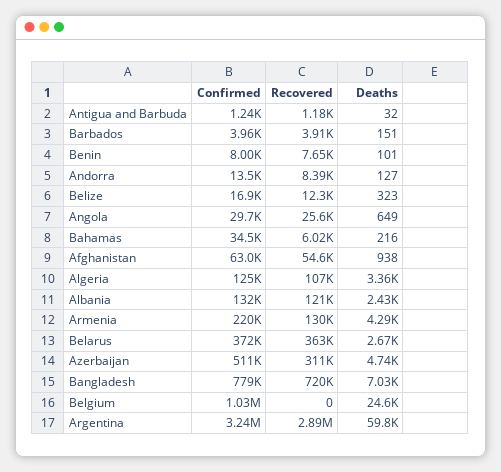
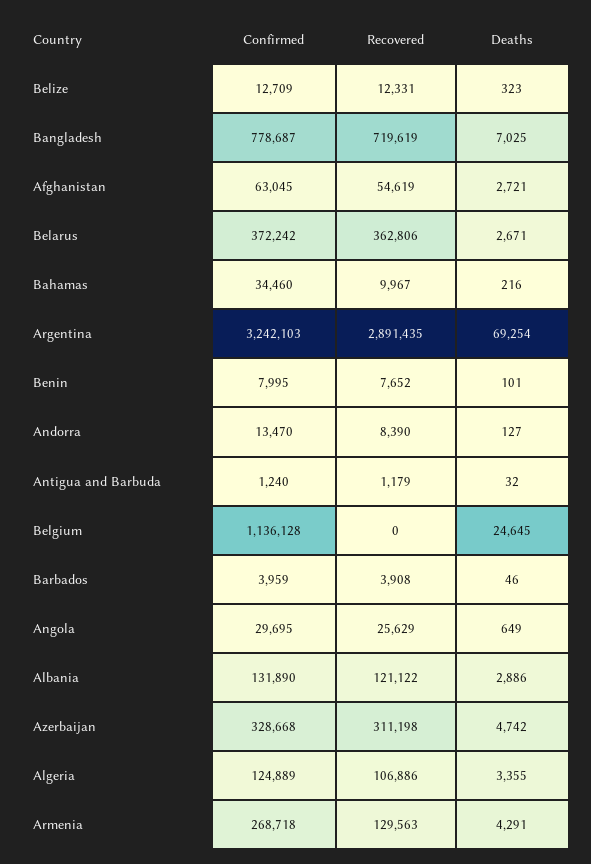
  {
    "Confirmed": {
      "Antigua and Barbuda": 1240,
      "Barbados": 3959,
      "Benin": 7995,
      "Andorra": 13470,
-     "Belize": 16900,
+     "Belize": 12709,
      "Angola": 29695,
      "Bahamas": 34460,
      "Afghanistan": 63045,
      "Algeria": 124889,
      "Albania": 131890,
-     "Armenia": 220000,
+     "Armenia": 268718,
      "Belarus": 372242,
-     "Azerbaijan": 511000,
+     "Azerbaijan": 328668,
      "Bangladesh": 778687,
-     "Belgium": 1030000,
+     "Belgium": 1136128,
      "Argentina": 3242103
    },
    "Recovered": {
      "Antigua and Barbuda": 1179,
      "Barbados": 3908,
      "Benin": 7652,
      "Andorra": 8390,
      "Belize": 12331,
      "Angola": 25629,
-     "Bahamas": 6020,
+     "Bahamas": 9967,
      "Afghanistan": 54619,
      "Algeria": 106886,
      "Albania": 121122,
      "Armenia": 129563,
      "Belarus": 362806,
      "Azerbaijan": 311198,
      "Bangladesh": 719619,
      "Belgium": 0,
      "Argentina": 2891435
    },
    "Deaths": {
      "Antigua and Barbuda": 32,
-     "Barbados": 151,
+     "Barbados": 46,
      "Benin": 101,
      "Andorra": 127,
      "Belize": 323,
      "Angola": 649,
      "Bahamas": 216,
-     "Afghanistan": 938,
+     "Afghanistan": 2721,
      "Algeria": 3355,
-     "Albania": 2430,
+     "Albania": 2886,
      "Armenia": 4291,
      "Belarus": 2671,
      "Azerbaijan": 4742,
      "Bangladesh": 7025,
      "Belgium": 24645,
-     "Argentina": 59800
+     "Argentina": 69254
    }
  }

